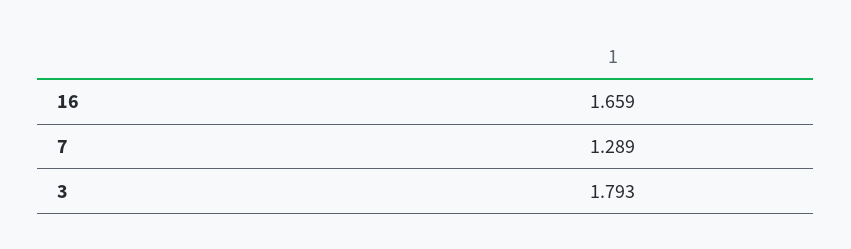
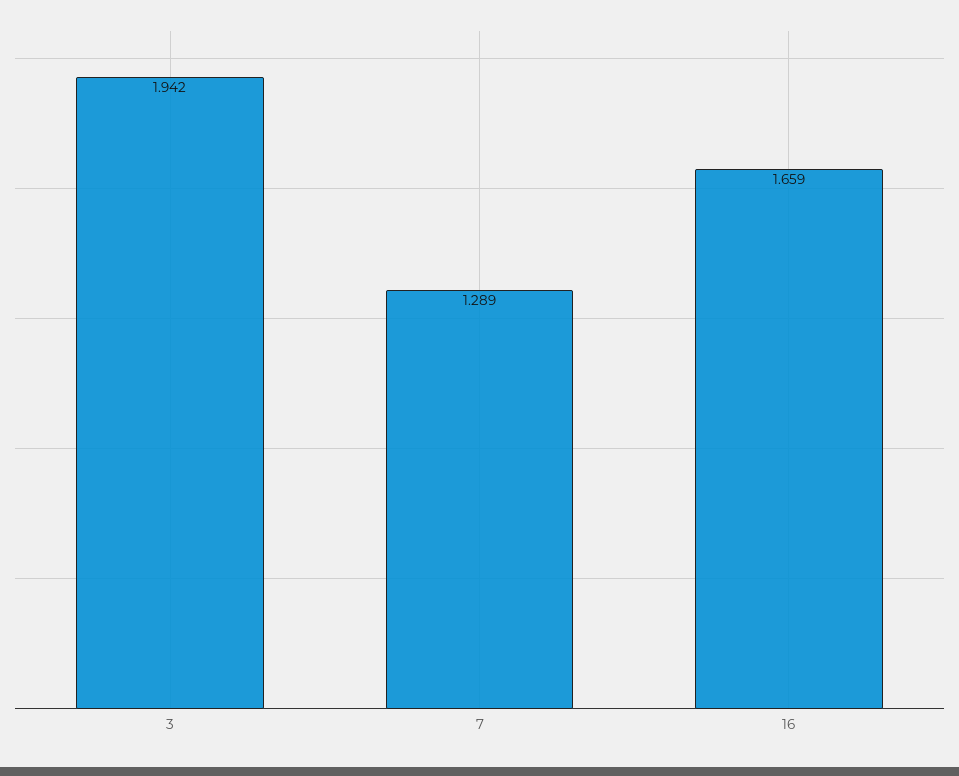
  {
    "16": 1.659,
    "7": 1.289,
-   "3": 1.793
+   "3": 1.942
  }

